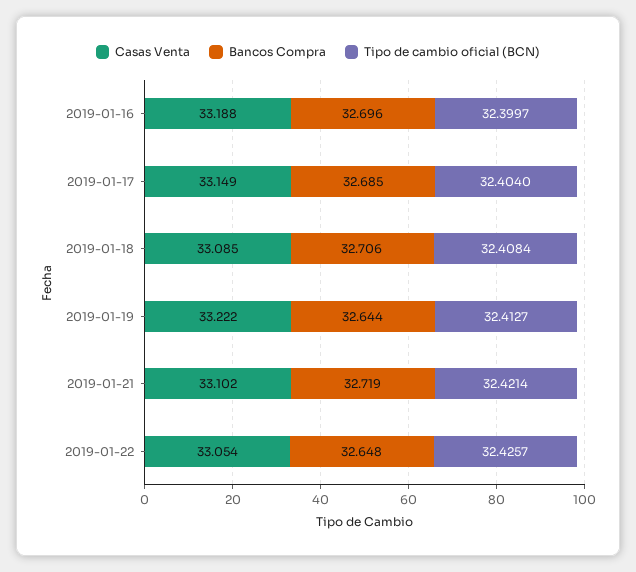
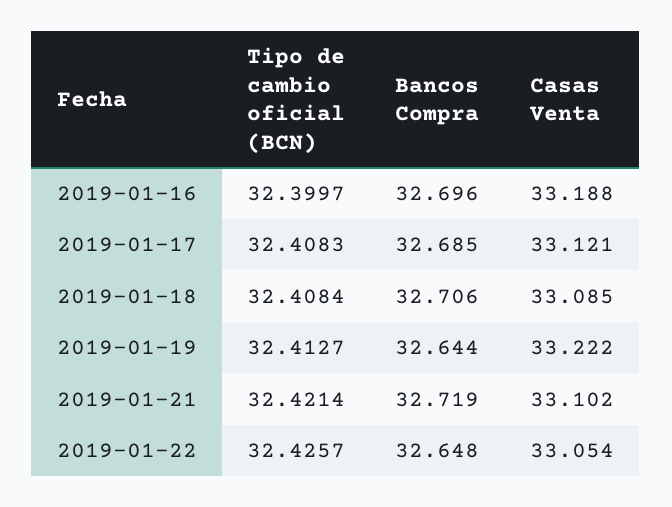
  {
    "Casas Venta": {
      "2019-01-16": 33.188,
-     "2019-01-17": 33.149,
+     "2019-01-17": 33.121,
      "2019-01-18": 33.085,
      "2019-01-19": 33.222,
      "2019-01-21": 33.102,
      "2019-01-22": 33.054
    },
    "Bancos Compra": {
      "2019-01-16": 32.696,
      "2019-01-17": 32.685,
      "2019-01-18": 32.706,
      "2019-01-19": 32.644,
      "2019-01-21": 32.719,
      "2019-01-22": 32.648
    },
    "Tipo de cambio oficial (BCN)": {
      "2019-01-16": 32.3997,
-     "2019-01-17": 32.404,
+     "2019-01-17": 32.4083,
      "2019-01-18": 32.4084,
      "2019-01-19": 32.4127,
      "2019-01-21": 32.4214,
      "2019-01-22": 32.4257
    }
  }

